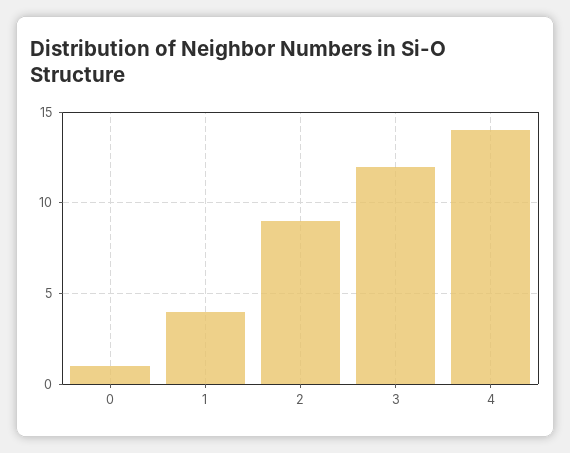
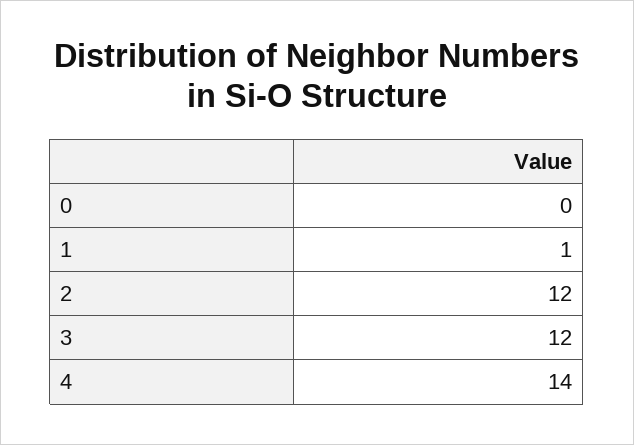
  {
-   "0": 1,
+   "0": 0,
-   "1": 4,
+   "1": 1,
-   "2": 9,
+   "2": 12,
    "3": 12,
    "4": 14
  }

